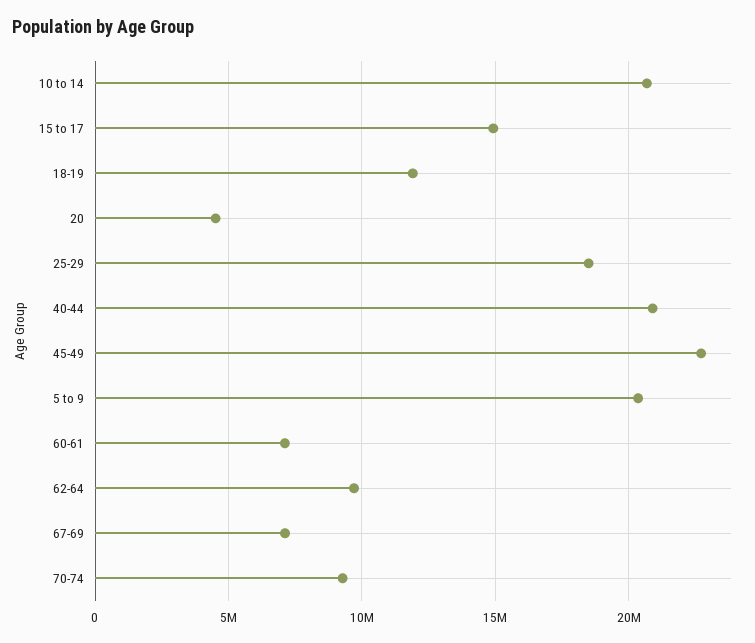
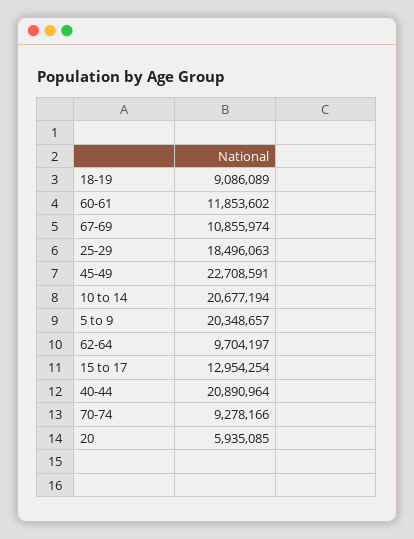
  {
    "10 to 14": 20677194,
-   "15 to 17": 15000000,
+   "15 to 17": 12954254,
-   "18-19": 12000000,
+   "18-19": 9086089,
-   "20": 4500000,
+   "20": 5935085,
    "25-29": 18496063,
    "40-44": 20890964,
    "45-49": 22708591,
    "5 to 9": 20348657,
-   "60-61": 7000000,
+   "60-61": 11853602,
    "62-64": 9704197,
-   "67-69": 7000000,
+   "67-69": 10855974,
    "70-74": 9278166
  }

